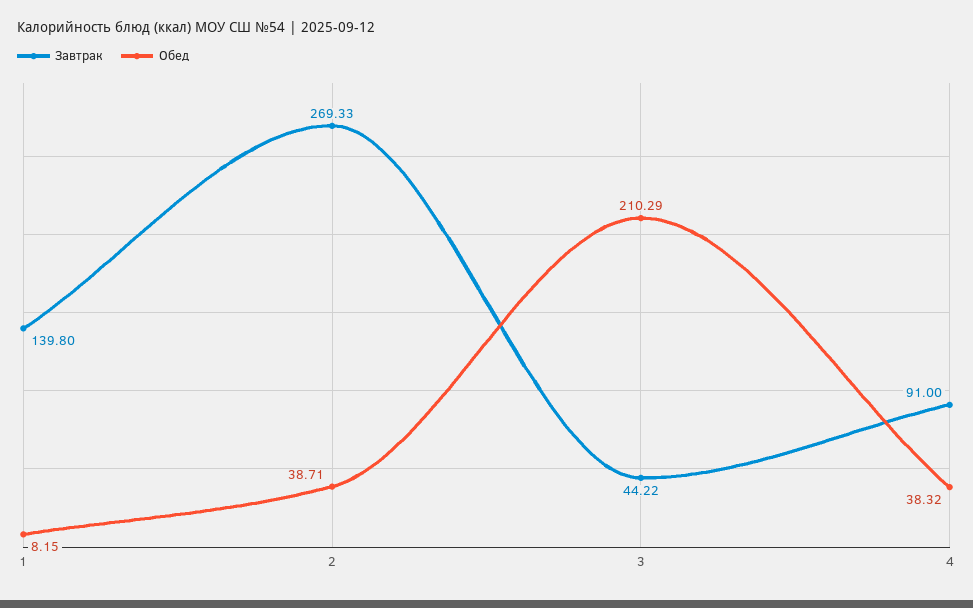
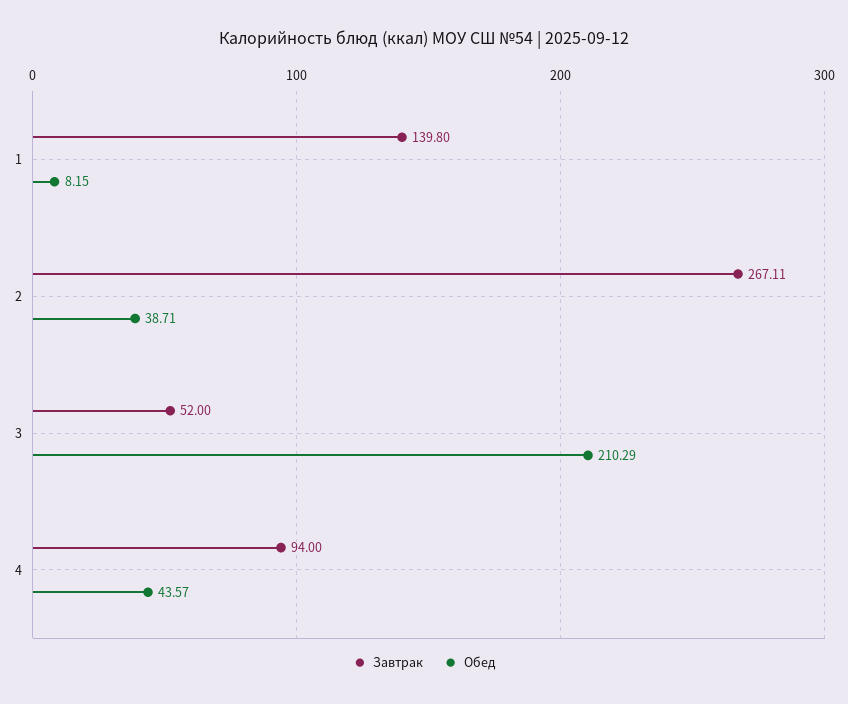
  {
    "Завтрак": {
      "1": 139.8,
-     "2": 269.33,
+     "2": 267.11,
-     "3": 44.22,
+     "3": 52,
-     "4": 91
+     "4": 94
    },
    "Обед": {
      "1": 8.15,
      "2": 38.71,
      "3": 210.29,
-     "4": 38.32
+     "4": 43.57
    }
  }

